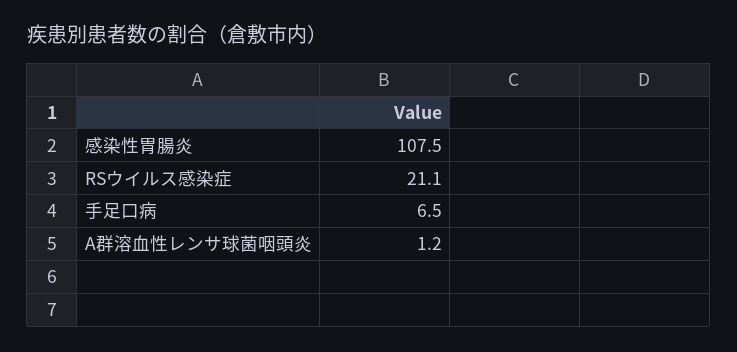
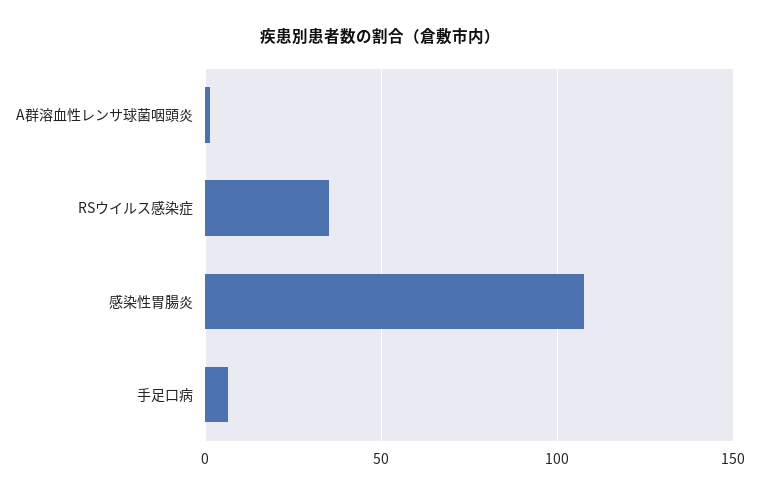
  {
    "感染性胃腸炎": 107.5,
-   "RSウイルス感染症": 21.1,
+   "RSウイルス感染症": 35,
    "手足口病": 6.5,
    "A群溶血性レンサ球菌咽頭炎": 1.2
  }

